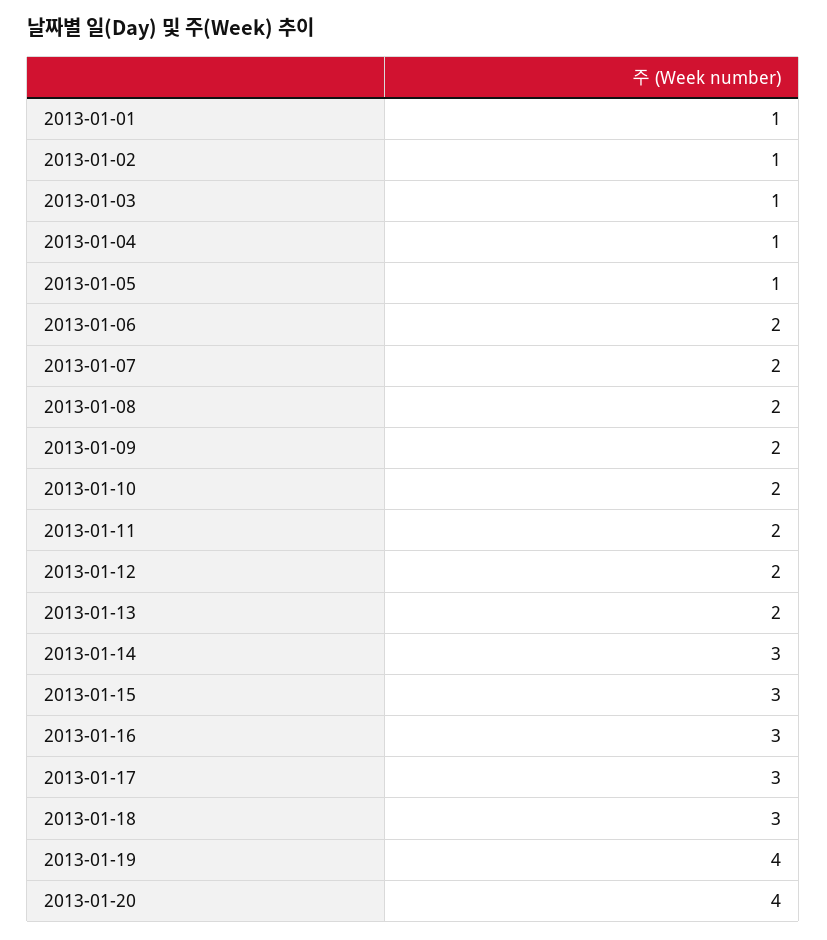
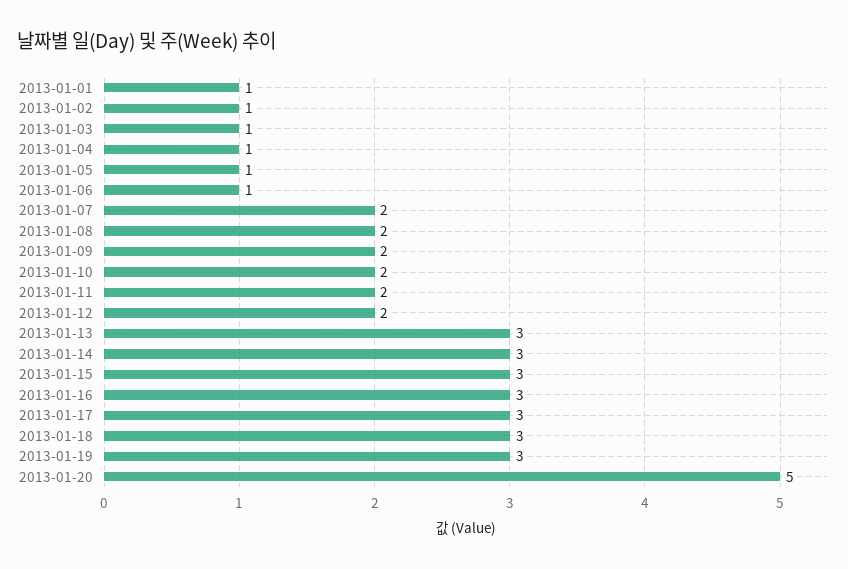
  {
    "2013-01-01": 1,
    "2013-01-02": 1,
    "2013-01-03": 1,
    "2013-01-04": 1,
    "2013-01-05": 1,
-   "2013-01-06": 2,
+   "2013-01-06": 1,
    "2013-01-07": 2,
    "2013-01-08": 2,
    "2013-01-09": 2,
    "2013-01-10": 2,
    "2013-01-11": 2,
    "2013-01-12": 2,
-   "2013-01-13": 2,
+   "2013-01-13": 3,
    "2013-01-14": 3,
    "2013-01-15": 3,
    "2013-01-16": 3,
    "2013-01-17": 3,
    "2013-01-18": 3,
-   "2013-01-19": 4,
+   "2013-01-19": 3,
-   "2013-01-20": 4
+   "2013-01-20": 5
  }

